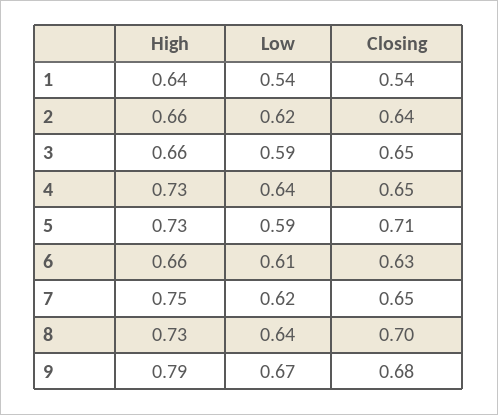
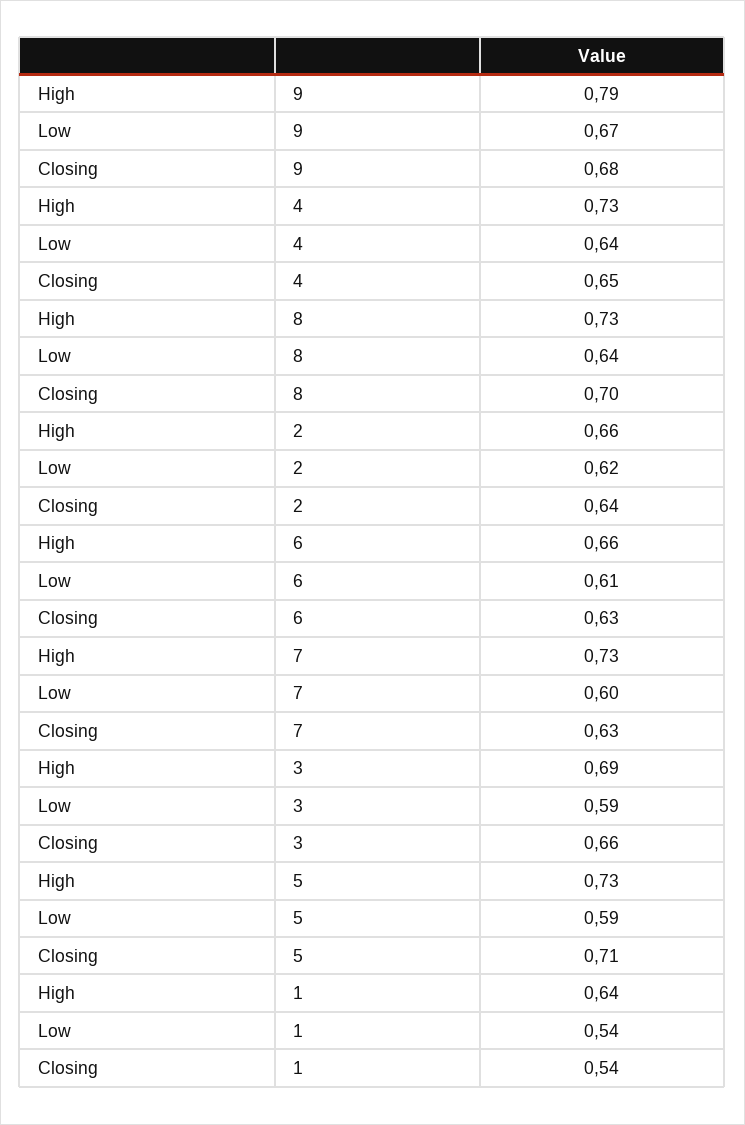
  {
    "High": {
      "1": 0.64,
      "2": 0.66,
-     "3": 0.66,
+     "3": 0.69,
      "4": 0.73,
      "5": 0.73,
      "6": 0.66,
-     "7": 0.75,
+     "7": 0.73,
      "8": 0.73,
      "9": 0.79
    },
    "Low": {
      "1": 0.54,
      "2": 0.62,
      "3": 0.59,
      "4": 0.64,
      "5": 0.59,
      "6": 0.61,
-     "7": 0.62,
+     "7": 0.6,
      "8": 0.64,
      "9": 0.67
    },
    "Closing": {
      "1": 0.54,
      "2": 0.64,
-     "3": 0.65,
+     "3": 0.66,
      "4": 0.65,
      "5": 0.71,
      "6": 0.63,
-     "7": 0.65,
+     "7": 0.63,
      "8": 0.7,
      "9": 0.68
    }
  }

